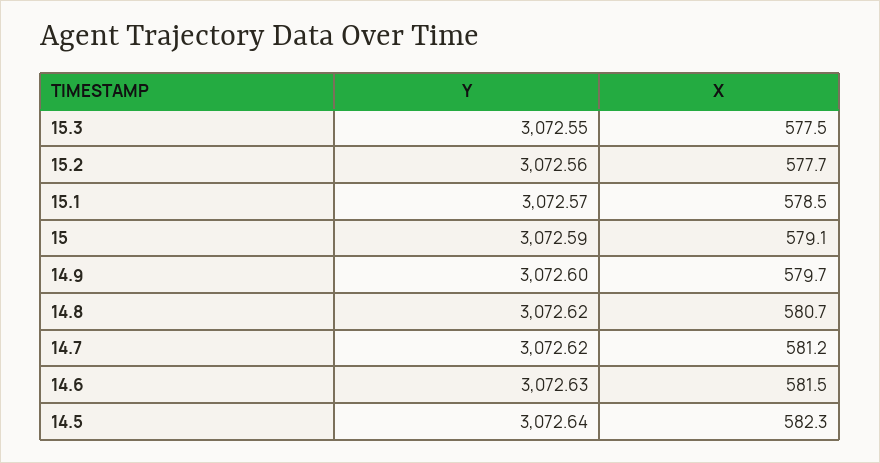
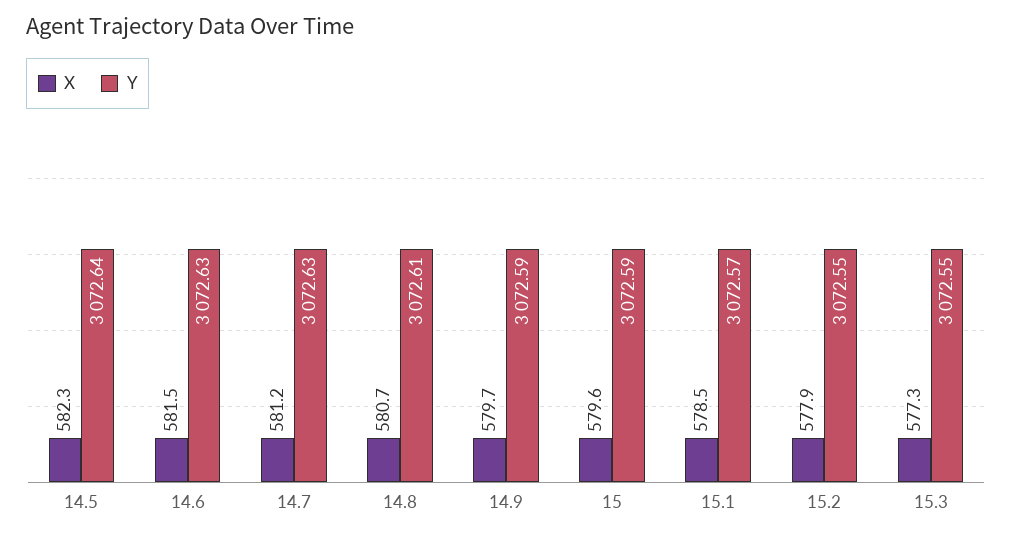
  {
    "Y": {
      "15.3": 3072.55,
-     "15.2": 3072.56,
+     "15.2": 3072.55,
      "15.1": 3072.57,
      "15": 3072.59,
-     "14.9": 3072.6,
+     "14.9": 3072.59,
-     "14.8": 3072.62,
+     "14.8": 3072.61,
-     "14.7": 3072.62,
+     "14.7": 3072.63,
      "14.6": 3072.63,
      "14.5": 3072.64
    },
    "X": {
-     "15.3": 577.5,
+     "15.3": 577.3,
-     "15.2": 577.7,
+     "15.2": 577.9,
      "15.1": 578.5,
-     "15": 579.1,
+     "15": 579.6,
      "14.9": 579.7,
      "14.8": 580.7,
      "14.7": 581.2,
      "14.6": 581.5,
      "14.5": 582.3
    }
  }

